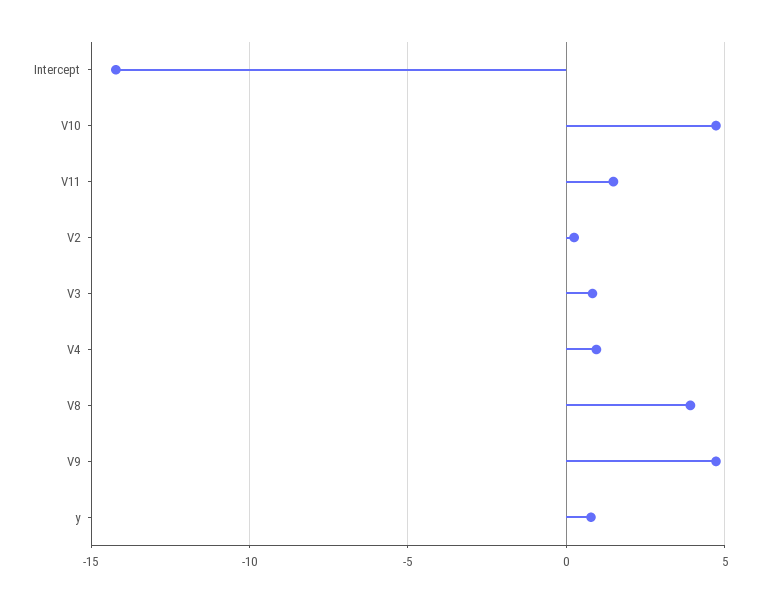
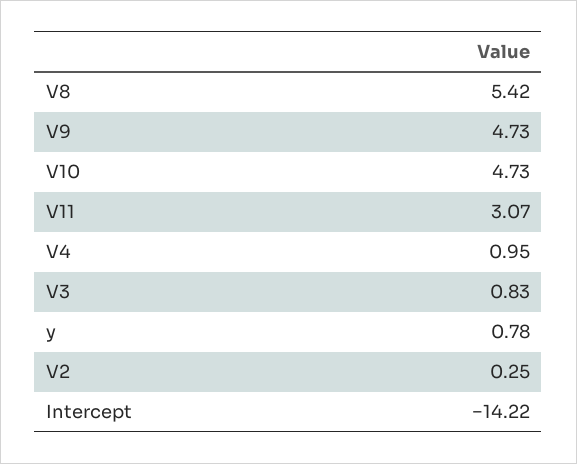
  {
    "Intercept": -14.22,
    "V10": 4.73,
-   "V11": 1.5,
+   "V11": 3.07,
    "V2": 0.25,
    "V3": 0.83,
    "V4": 0.95,
-   "V8": 4,
+   "V8": 5.42,
    "V9": 4.73,
    "y": 0.78
  }

